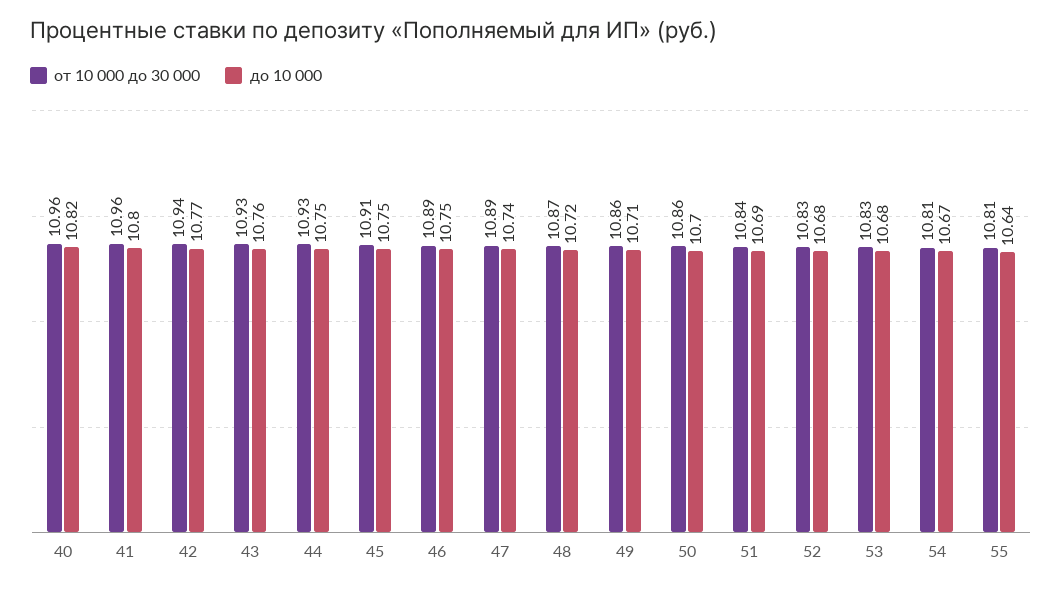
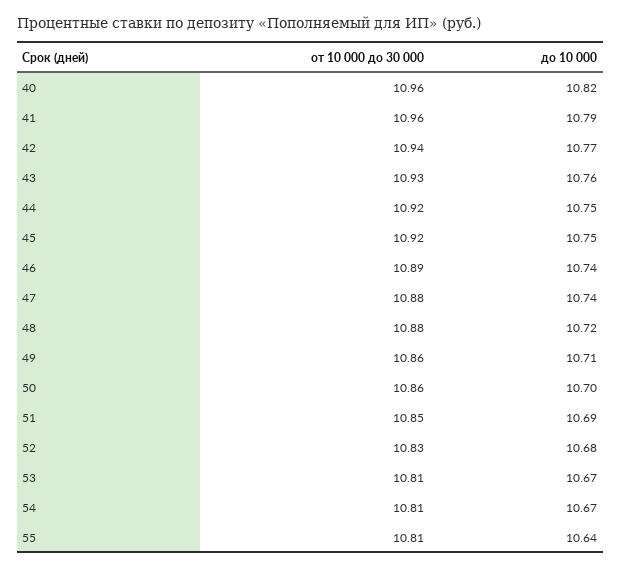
  {
    "от 10 000 до 30 000": {
      "40": 10.96,
      "41": 10.96,
      "42": 10.94,
      "43": 10.93,
-     "44": 10.93,
+     "44": 10.92,
-     "45": 10.91,
+     "45": 10.92,
      "46": 10.89,
-     "47": 10.89,
+     "47": 10.88,
-     "48": 10.87,
+     "48": 10.88,
      "49": 10.86,
      "50": 10.86,
-     "51": 10.84,
+     "51": 10.85,
      "52": 10.83,
-     "53": 10.83,
+     "53": 10.81,
      "54": 10.81,
      "55": 10.81
    },
    "до 10 000": {
      "40": 10.82,
-     "41": 10.8,
+     "41": 10.79,
      "42": 10.77,
      "43": 10.76,
      "44": 10.75,
      "45": 10.75,
-     "46": 10.75,
+     "46": 10.74,
      "47": 10.74,
      "48": 10.72,
      "49": 10.71,
      "50": 10.7,
      "51": 10.69,
      "52": 10.68,
-     "53": 10.68,
+     "53": 10.67,
      "54": 10.67,
      "55": 10.64
    }
  }

